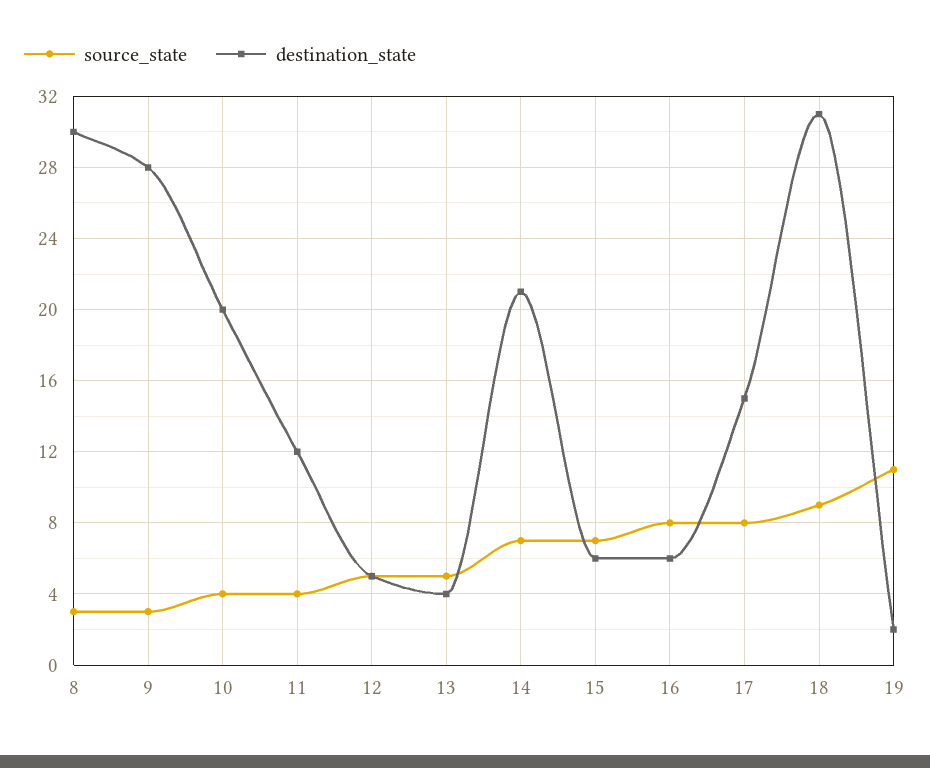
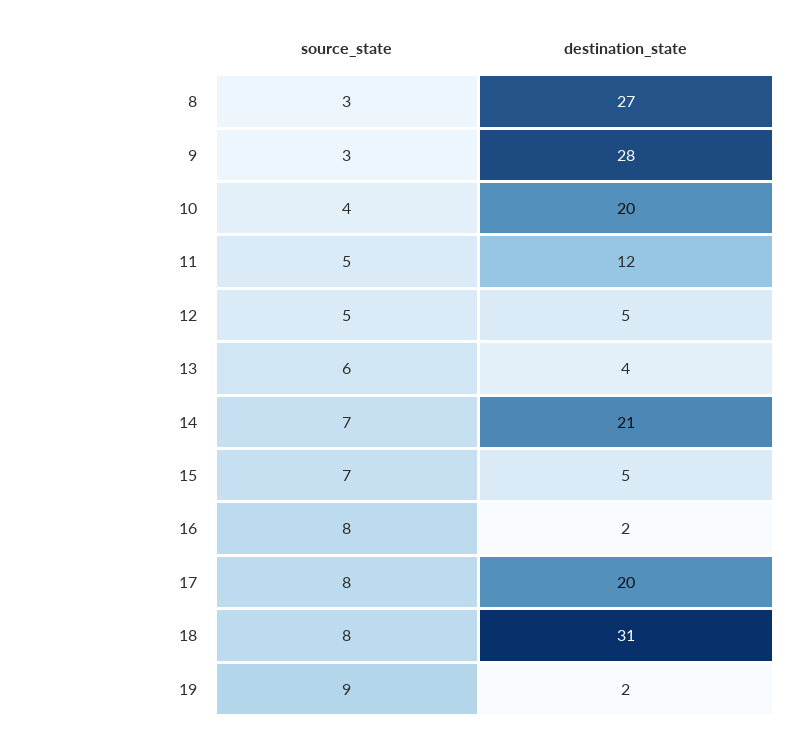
  {
    "source_state": {
      "8": 3,
      "9": 3,
      "10": 4,
-     "11": 4,
+     "11": 5,
      "12": 5,
-     "13": 5,
+     "13": 6,
      "14": 7,
      "15": 7,
      "16": 8,
      "17": 8,
-     "18": 9,
+     "18": 8,
-     "19": 11
+     "19": 9
    },
    "destination_state": {
-     "8": 30,
+     "8": 27,
      "9": 28,
      "10": 20,
      "11": 12,
      "12": 5,
      "13": 4,
      "14": 21,
-     "15": 6,
+     "15": 5,
-     "16": 6,
+     "16": 2,
-     "17": 15,
+     "17": 20,
      "18": 31,
      "19": 2
    }
  }

